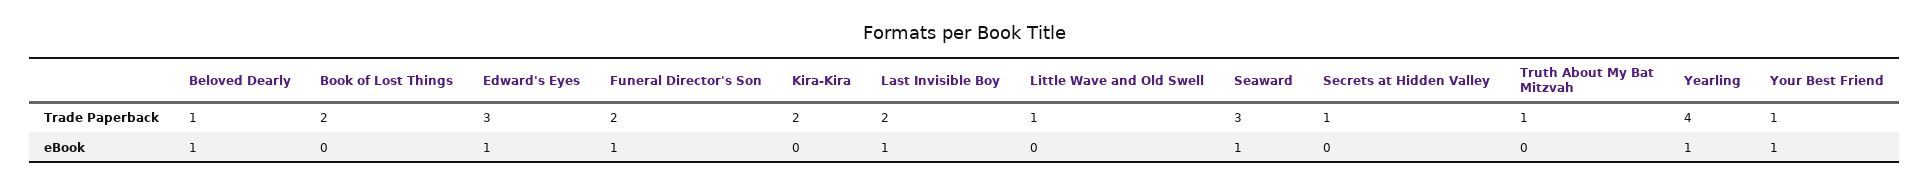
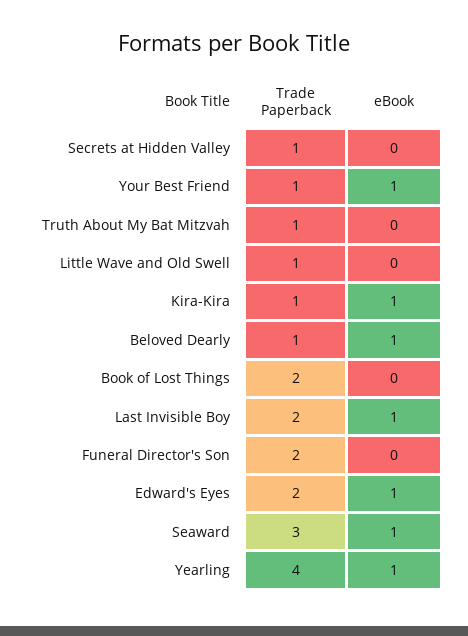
  {
    "Beloved Dearly": {
      "Trade Paperback": 1,
      "eBook": 1
    },
    "Book of Lost Things": {
      "Trade Paperback": 2,
      "eBook": 0
    },
    "Edward's Eyes": {
-     "Trade Paperback": 3,
+     "Trade Paperback": 2,
      "eBook": 1
    },
    "Funeral Director's Son": {
      "Trade Paperback": 2,
-     "eBook": 1
+     "eBook": 0
    },
    "Kira-Kira": {
-     "Trade Paperback": 2,
+     "Trade Paperback": 1,
-     "eBook": 0
+     "eBook": 1
    },
    "Last Invisible Boy": {
      "Trade Paperback": 2,
      "eBook": 1
    },
    "Little Wave and Old Swell": {
      "Trade Paperback": 1,
      "eBook": 0
    },
    "Seaward": {
      "Trade Paperback": 3,
      "eBook": 1
    },
    "Secrets at Hidden Valley": {
      "Trade Paperback": 1,
      "eBook": 0
    },
    "Truth About My Bat Mitzvah": {
      "Trade Paperback": 1,
      "eBook": 0
    },
    "Yearling": {
      "Trade Paperback": 4,
      "eBook": 1
    },
    "Your Best Friend": {
      "Trade Paperback": 1,
      "eBook": 1
    }
  }

